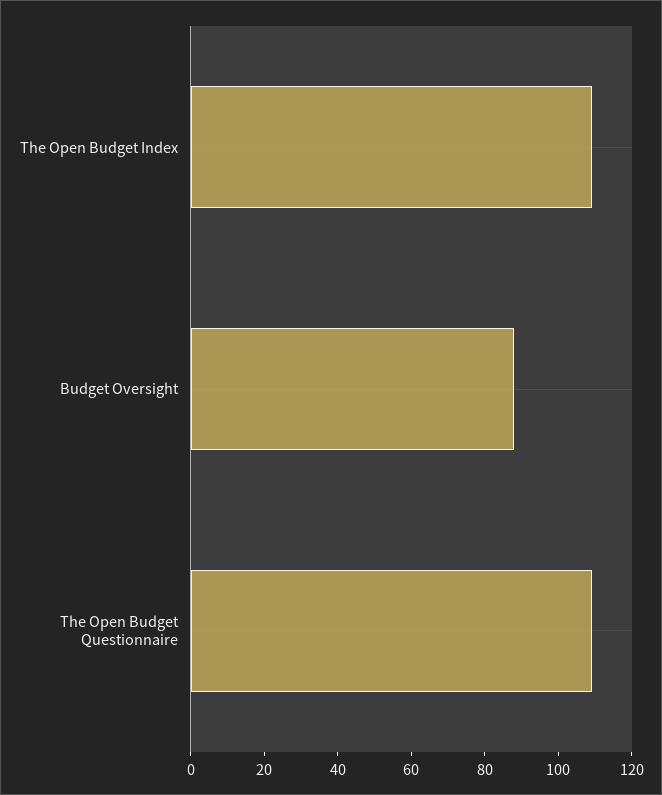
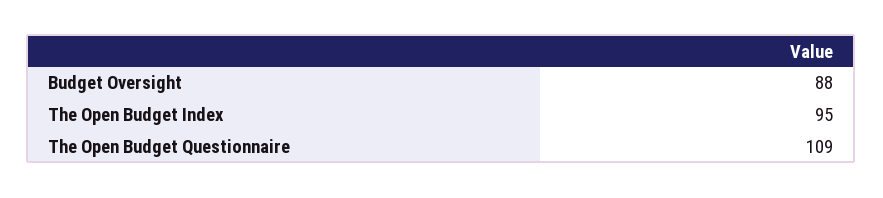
  {
-   "The Open Budget Index": 110,
+   "The Open Budget Index": 95,
    "Budget Oversight": 88,
    "The Open Budget Questionnaire": 109
  }

